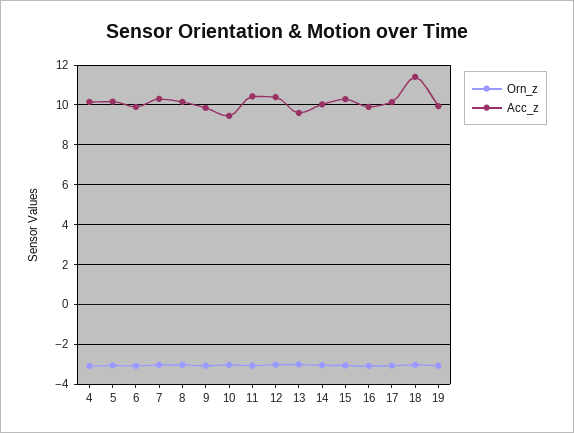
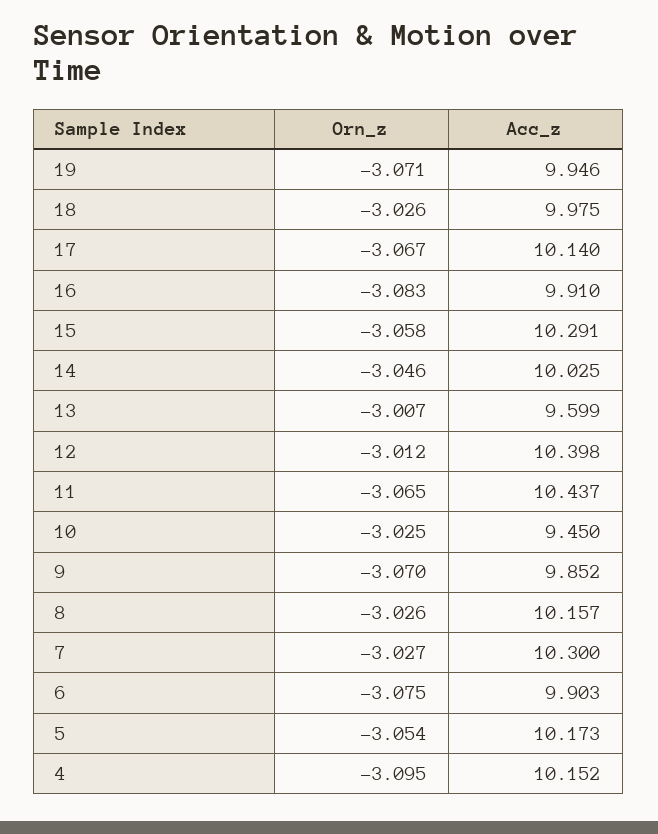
  {
    "Orn_z": {
      "4": -3.095,
      "5": -3.054,
      "6": -3.075,
      "7": -3.027,
      "8": -3.026,
      "9": -3.07,
      "10": -3.025,
      "11": -3.065,
      "12": -3.012,
      "13": -3.007,
      "14": -3.046,
      "15": -3.058,
      "16": -3.083,
      "17": -3.067,
      "18": -3.026,
      "19": -3.071
    },
    "Acc_z": {
      "4": 10.152,
      "5": 10.173,
      "6": 9.903,
      "7": 10.3,
      "8": 10.157,
      "9": 9.852,
      "10": 9.45,
      "11": 10.437,
      "12": 10.398,
      "13": 9.599,
      "14": 10.025,
      "15": 10.291,
      "16": 9.91,
      "17": 10.14,
-     "18": 11.5,
+     "18": 9.975,
      "19": 9.946
    }
  }

